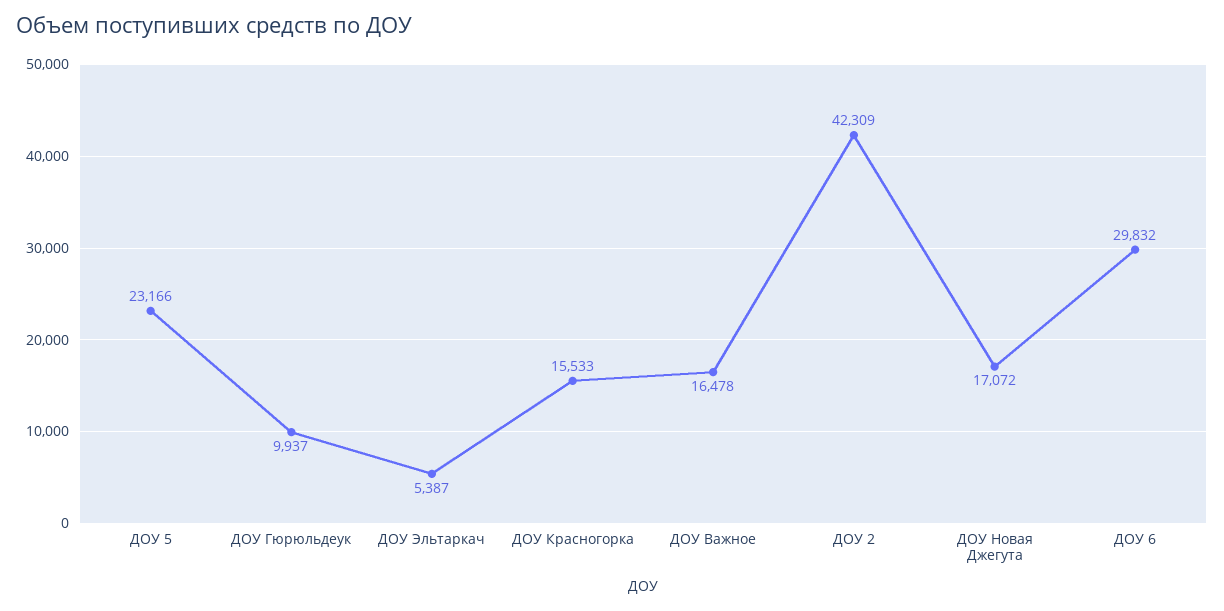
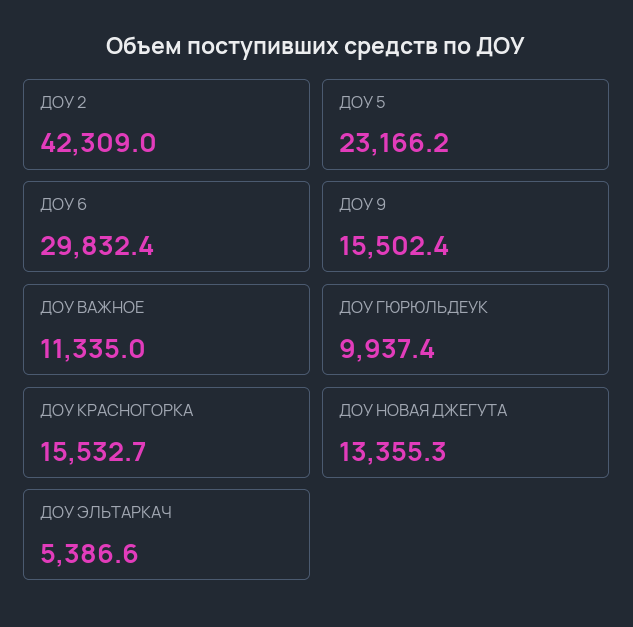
  {
    "ДОУ 5": 23166.2,
    "ДОУ Гюрюльдеук": 9937.4,
    "ДОУ Эльтаркач": 5386.6,
    "ДОУ Красногорка": 15532.7,
-   "ДОУ Важное": 16478,
+   "ДОУ Важное": 11335,
    "ДОУ 2": 42309,
-   "ДОУ Новая Джегута": 17072,
+   "ДОУ Новая Джегута": 13355.3,
-   "ДОУ 6": 29832.4
+   "ДОУ 6": 29832.4,
+   "ДОУ 9": 15502.4
  }

